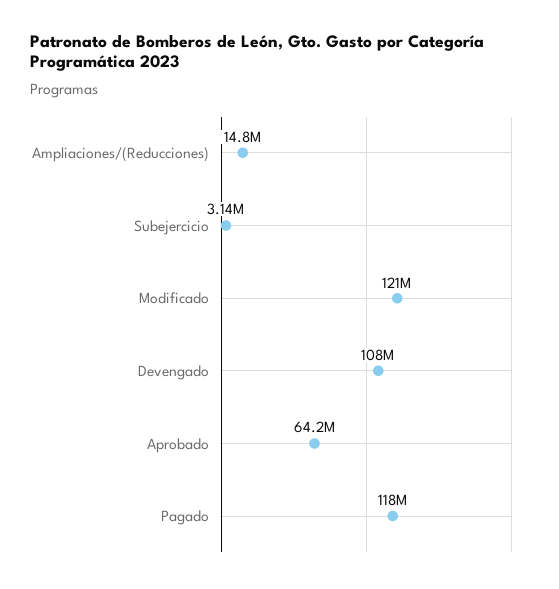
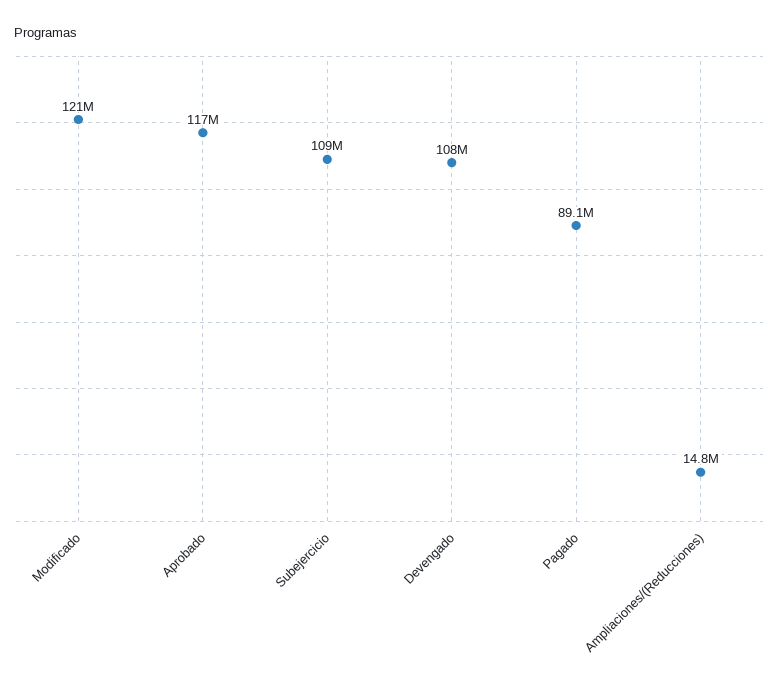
  {
    "Ampliaciones/(Reducciones)": 14800000,
-   "Subejercicio": 3140000,
+   "Subejercicio": 109000000,
    "Modificado": 121000000,
    "Devengado": 108000000,
-   "Aprobado": 64200000,
+   "Aprobado": 117000000,
-   "Pagado": 118000000
+   "Pagado": 89100000
  }

